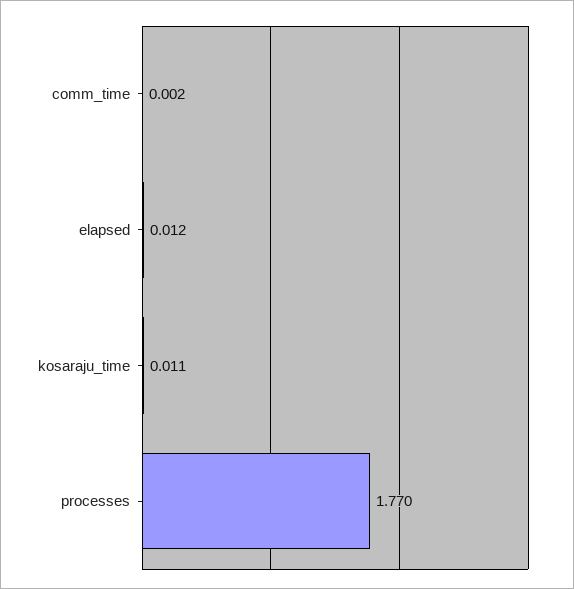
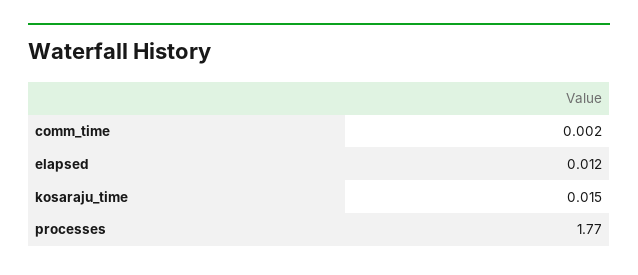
  {
    "comm_time": 0.002,
    "elapsed": 0.012,
-   "kosaraju_time": 0.011,
+   "kosaraju_time": 0.015,
    "processes": 1.77
  }

